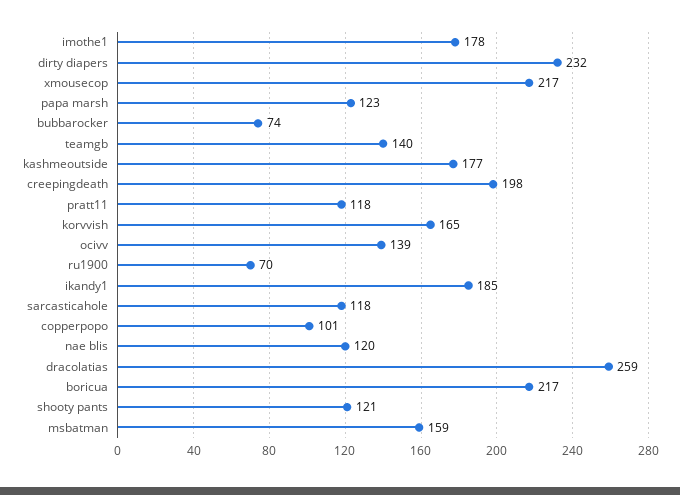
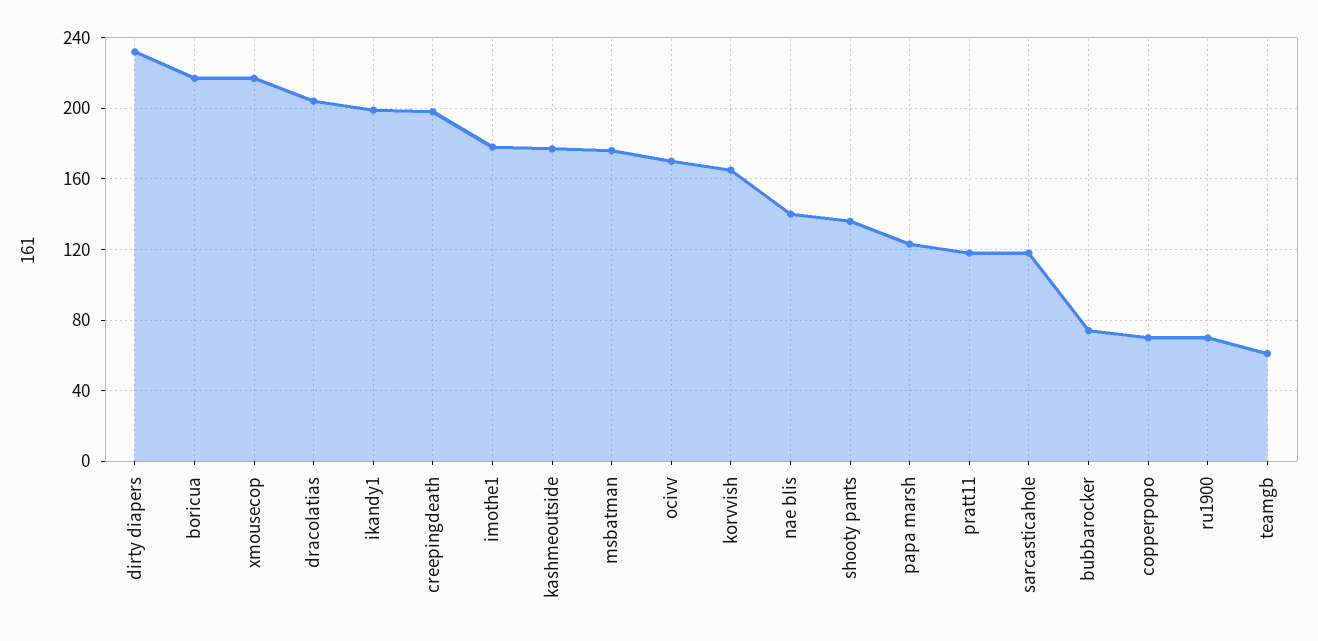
  {
    "imothe1": 178,
    "dirty diapers": 232,
    "xmousecop": 217,
    "papa marsh": 123,
    "bubbarocker": 74,
-   "teamgb": 140,
+   "teamgb": 60,
    "kashmeoutside": 177,
    "creepingdeath": 198,
    "pratt11": 118,
    "korvvish": 165,
-   "ocivv": 139,
+   "ocivv": 170,
    "ru1900": 70,
-   "ikandy1": 185,
+   "ikandy1": 200,
    "sarcasticahole": 118,
-   "copperpopo": 101,
+   "copperpopo": 70,
-   "nae blis": 120,
+   "nae blis": 140,
-   "dracolatias": 259,
+   "dracolatias": 205,
    "boricua": 217,
-   "shooty pants": 121,
+   "shooty pants": 135,
-   "msbatman": 159
+   "msbatman": 175
  }

